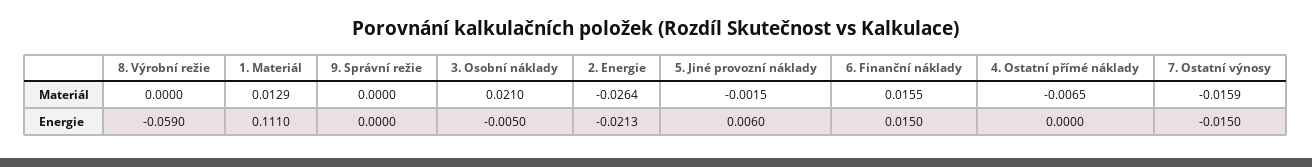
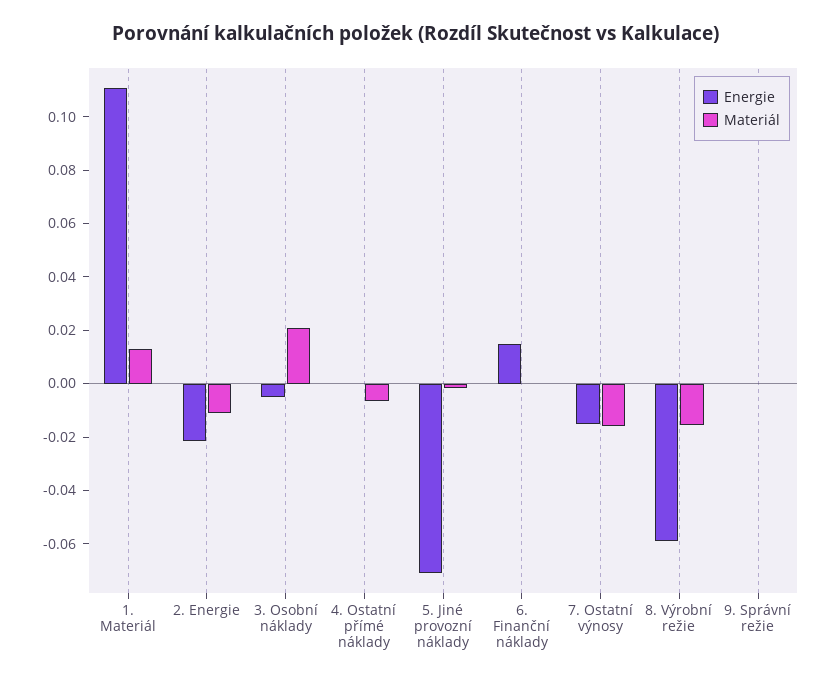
  {
    "Materiál": {
-     "8. Výrobní režie": 0,
+     "8. Výrobní režie": -0.015,
      "1. Materiál": 0.0129,
      "9. Správní režie": 0,
      "3. Osobní náklady": 0.021,
-     "2. Energie": -0.0264,
+     "2. Energie": -0.01,
      "5. Jiné provozní náklady": -0.0015,
-     "6. Finanční náklady": 0.0155,
+     "6. Finanční náklady": 0,
      "4. Ostatní přímé náklady": -0.0065,
      "7. Ostatní výnosy": -0.0159
    },
    "Energie": {
      "8. Výrobní režie": -0.059,
      "1. Materiál": 0.111,
      "9. Správní režie": 0,
      "3. Osobní náklady": -0.005,
      "2. Energie": -0.0213,
-     "5. Jiné provozní náklady": 0.006,
+     "5. Jiné provozní náklady": -0.07,
      "6. Finanční náklady": 0.015,
      "4. Ostatní přímé náklady": 0,
      "7. Ostatní výnosy": -0.015
    }
  }

